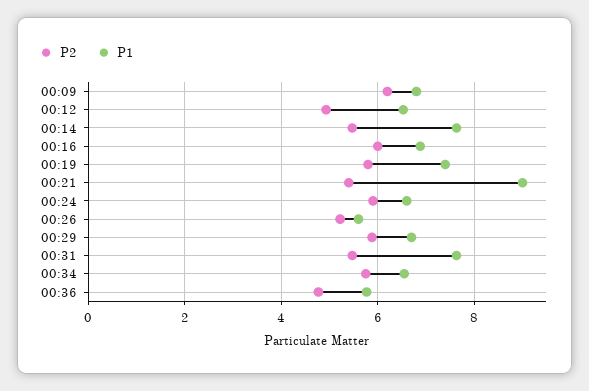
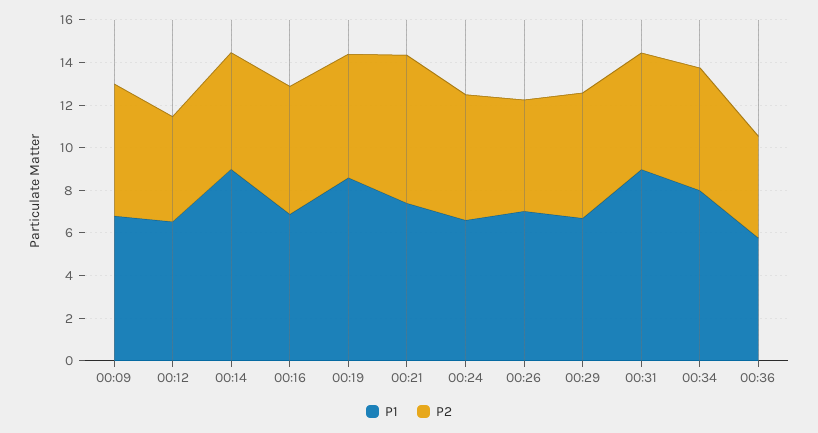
  {
    "P2": {
      "00:09": 6.2,
      "00:12": 5,
      "00:14": 5.4,
      "00:16": 6,
      "00:19": 5.8,
-     "00:21": 5.4,
+     "00:21": 7,
      "00:24": 6,
      "00:26": 5.2,
      "00:29": 5.8,
      "00:31": 5.4,
      "00:34": 5.8,
      "00:36": 4.8
    },
    "P1": {
      "00:09": 6.8,
      "00:12": 6.6,
-     "00:14": 7.6,
+     "00:14": 9,
      "00:16": 6.8,
-     "00:19": 7.4,
+     "00:19": 8.5,
-     "00:21": 9,
+     "00:21": 7.5,
      "00:24": 6.6,
-     "00:26": 5.6,
+     "00:26": 7,
      "00:29": 6.8,
-     "00:31": 7.6,
+     "00:31": 9,
-     "00:34": 6.6,
+     "00:34": 8,
      "00:36": 5.8
    }
  }

